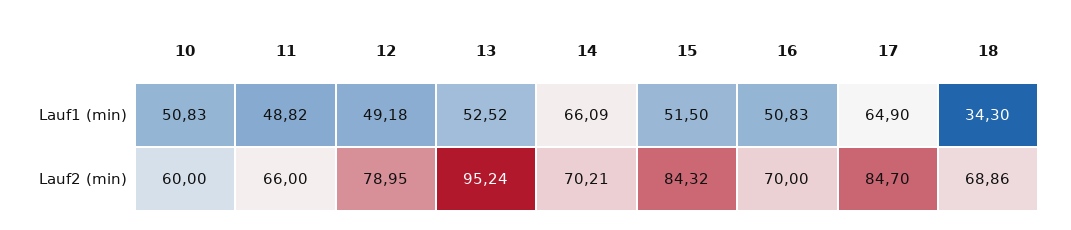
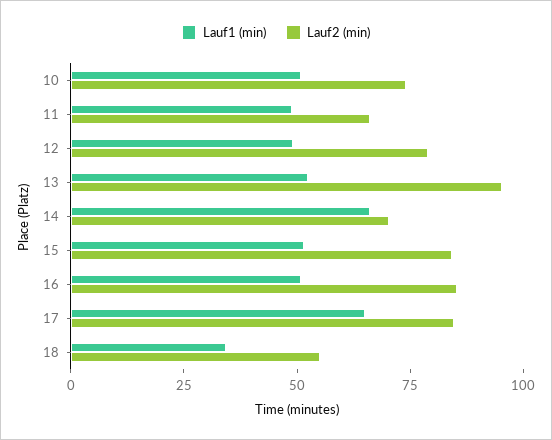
  {
    "Lauf1 (min)": {
      "10": 50.83,
      "11": 48.82,
      "12": 49.18,
      "13": 52.52,
      "14": 66.09,
      "15": 51.5,
      "16": 50.83,
      "17": 64.9,
      "18": 34.3
    },
    "Lauf2 (min)": {
-     "10": 60,
+     "10": 75,
      "11": 66,
      "12": 78.95,
      "13": 95.24,
      "14": 70.21,
      "15": 84.32,
-     "16": 70,
+     "16": 85,
      "17": 84.7,
-     "18": 68.86
+     "18": 55
    }
  }

